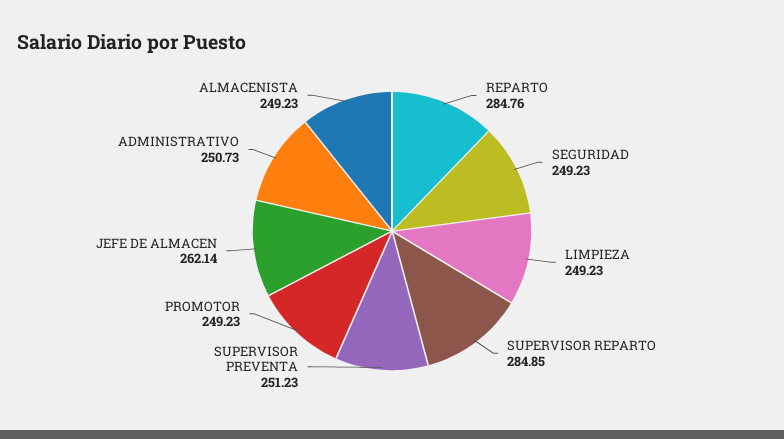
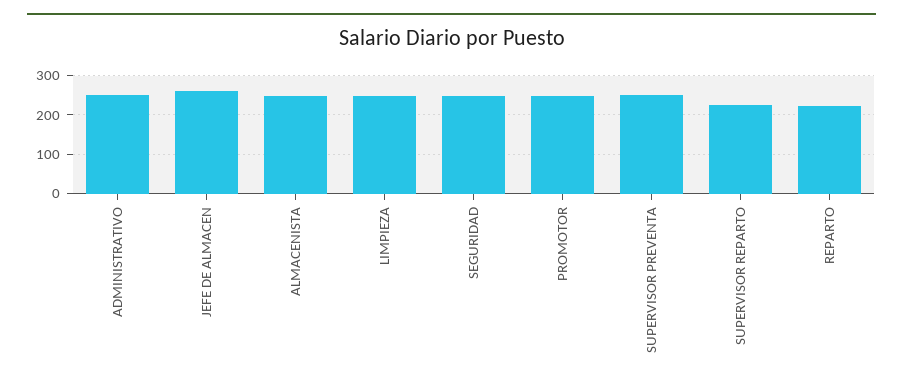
  {
-   "REPARTO": 284.76,
+   "REPARTO": 220,
    "SEGURIDAD": 249.23,
    "LIMPIEZA": 249.23,
-   "SUPERVISOR REPARTO": 284.85,
+   "SUPERVISOR REPARTO": 220,
    "SUPERVISOR PREVENTA": 251.23,
    "PROMOTOR": 249.23,
    "JEFE DE ALMACEN": 262.14,
    "ADMINISTRATIVO": 250.73,
    "ALMACENISTA": 249.23
  }

